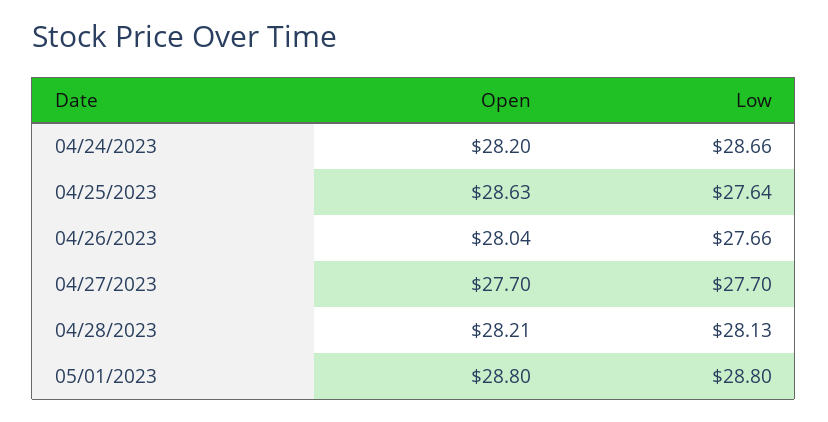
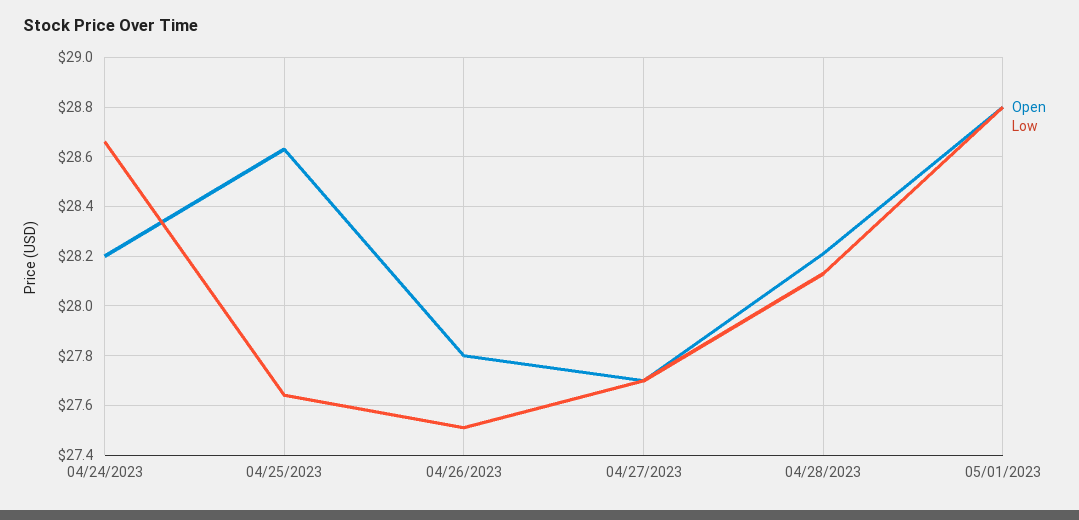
  {
    "Open": {
      "04/24/2023": 28.2,
      "04/25/2023": 28.63,
-     "04/26/2023": 28.04,
+     "04/26/2023": 27.8,
      "04/27/2023": 27.7,
      "04/28/2023": 28.21,
      "05/01/2023": 28.8
    },
    "Low": {
      "04/24/2023": 28.66,
      "04/25/2023": 27.64,
-     "04/26/2023": 27.66,
+     "04/26/2023": 27.5,
      "04/27/2023": 27.7,
      "04/28/2023": 28.13,
      "05/01/2023": 28.8
    }
  }

